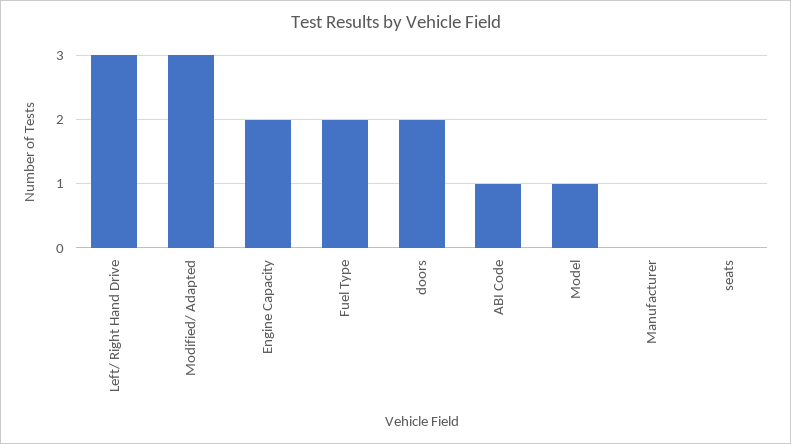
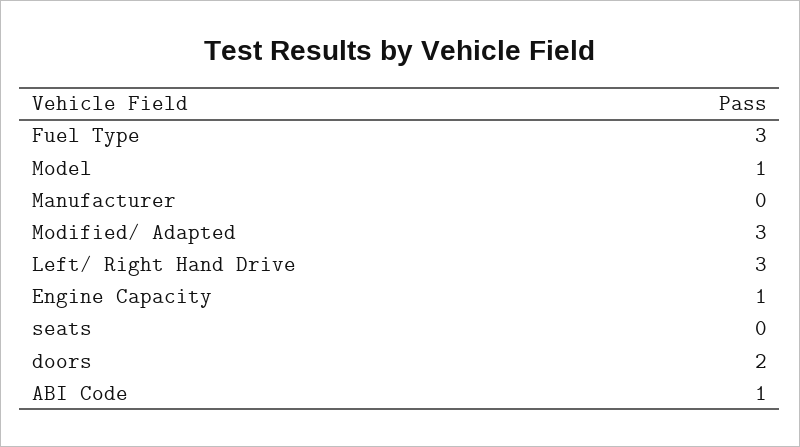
  {
    "Left/ Right Hand Drive": 3,
    "Modified/ Adapted": 3,
-   "Engine Capacity": 2,
+   "Engine Capacity": 1,
-   "Fuel Type": 2,
+   "Fuel Type": 3,
    "doors": 2,
    "ABI Code": 1,
    "Model": 1,
    "Manufacturer": 0,
    "seats": 0
  }

